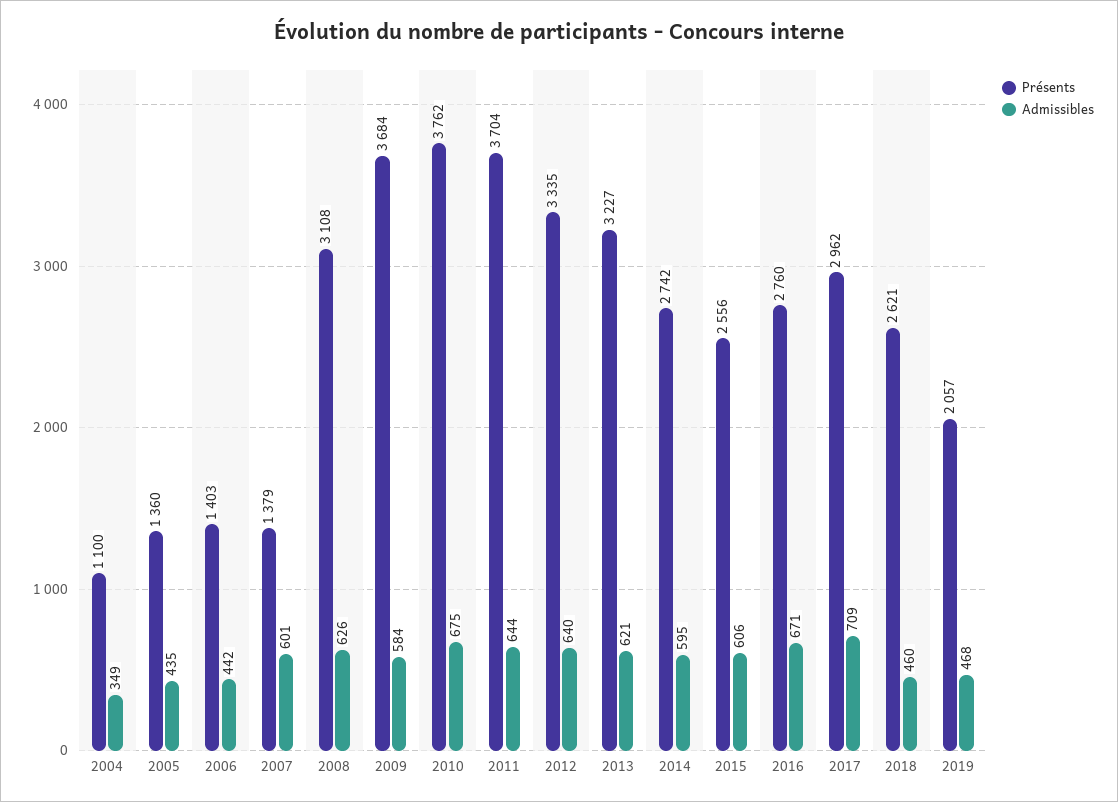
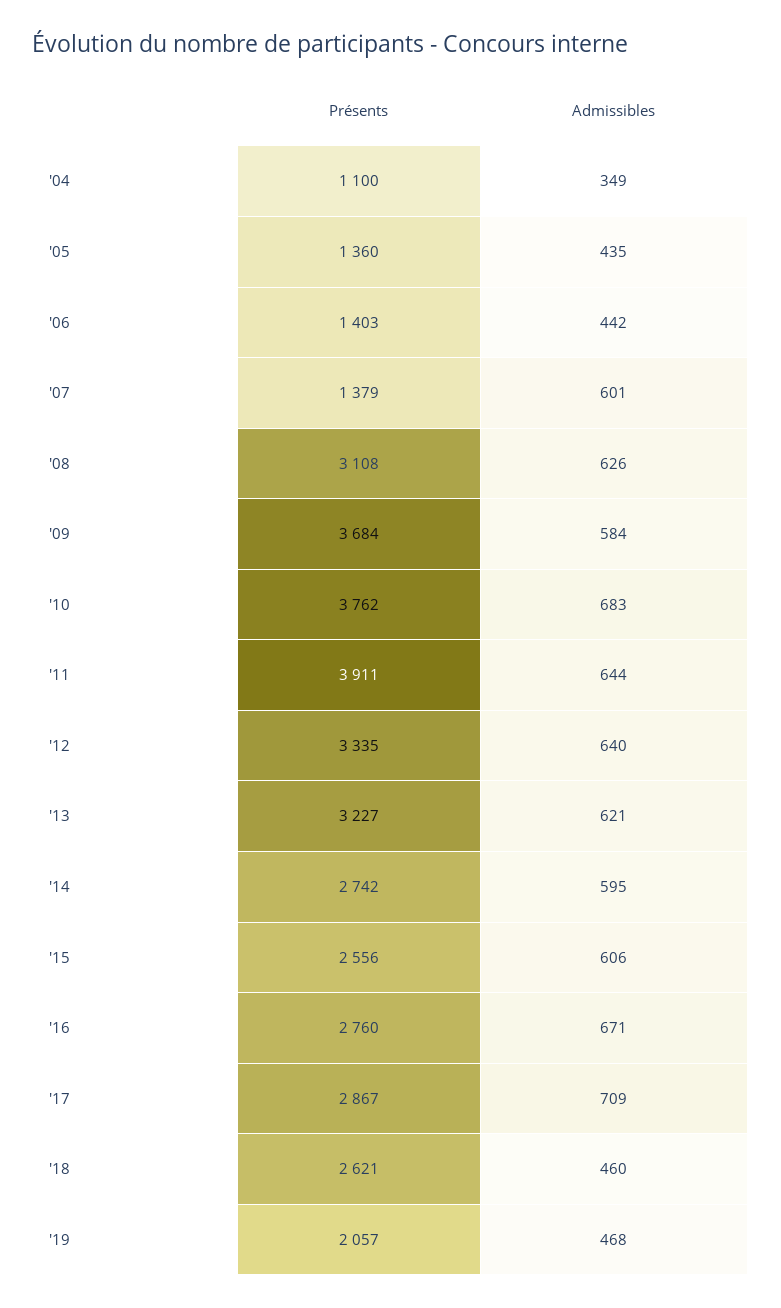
  {
    "Présents": {
      "2004": 1100,
      "2005": 1360,
      "2006": 1403,
      "2007": 1379,
      "2008": 3108,
      "2009": 3684,
      "2010": 3762,
-     "2011": 3704,
+     "2011": 3911,
      "2012": 3335,
      "2013": 3227,
      "2014": 2742,
      "2015": 2556,
      "2016": 2760,
-     "2017": 2962,
+     "2017": 2867,
      "2018": 2621,
      "2019": 2057
    },
    "Admissibles": {
      "2004": 349,
      "2005": 435,
      "2006": 442,
      "2007": 601,
      "2008": 626,
      "2009": 584,
-     "2010": 675,
+     "2010": 683,
      "2011": 644,
      "2012": 640,
      "2013": 621,
      "2014": 595,
      "2015": 606,
      "2016": 671,
      "2017": 709,
      "2018": 460,
      "2019": 468
    }
  }

